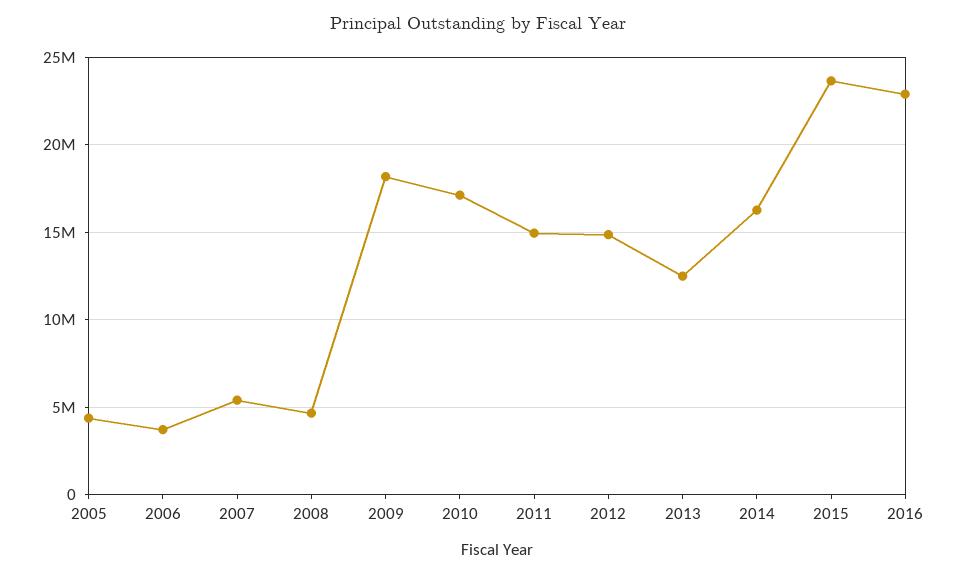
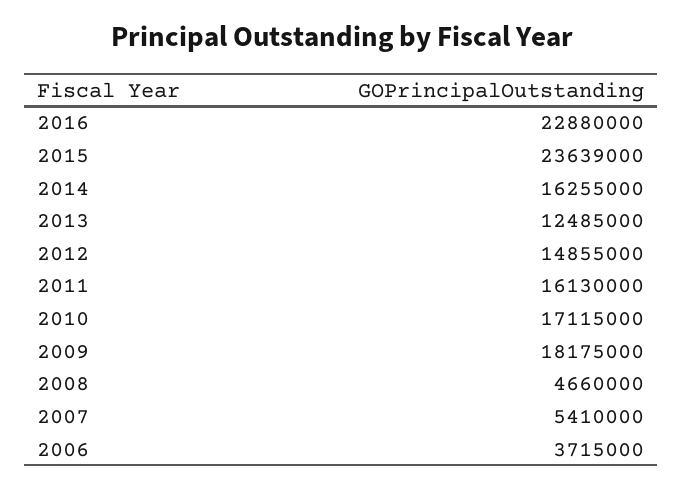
  {
-   "2005": 4500000,
    "2006": 3715000,
    "2007": 5410000,
    "2008": 4660000,
    "2009": 18175000,
    "2010": 17115000,
-   "2011": 15000000,
+   "2011": 16130000,
    "2012": 14855000,
    "2013": 12485000,
    "2014": 16255000,
    "2015": 23639000,
    "2016": 22880000
  }

